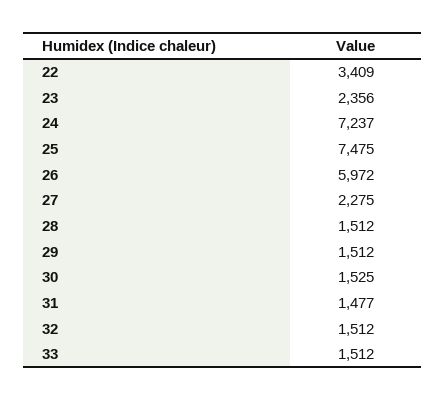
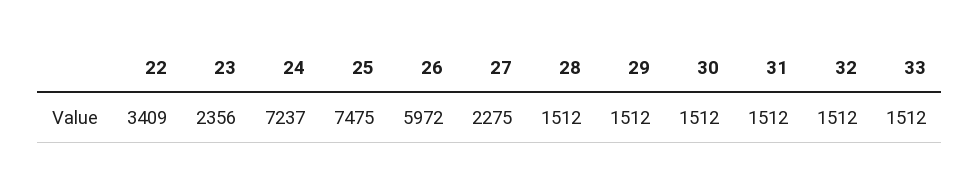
  {
    "22": 3409,
    "23": 2356,
    "24": 7237,
    "25": 7475,
    "26": 5972,
    "27": 2275,
    "28": 1512,
    "29": 1512,
-   "30": 1525,
+   "30": 1512,
-   "31": 1477,
+   "31": 1512,
    "32": 1512,
    "33": 1512
  }

